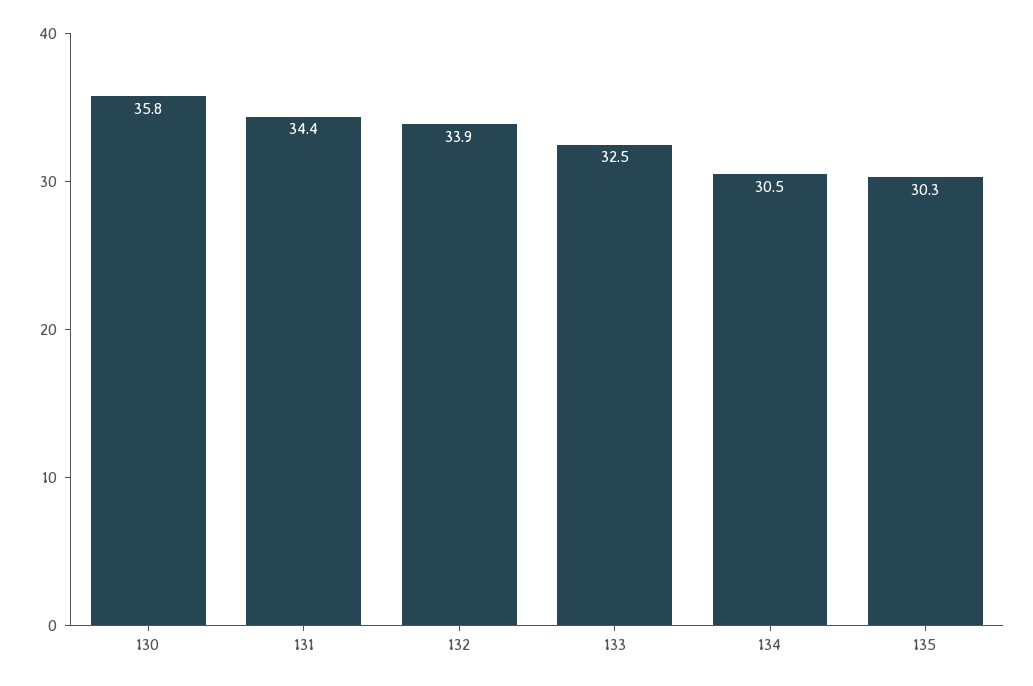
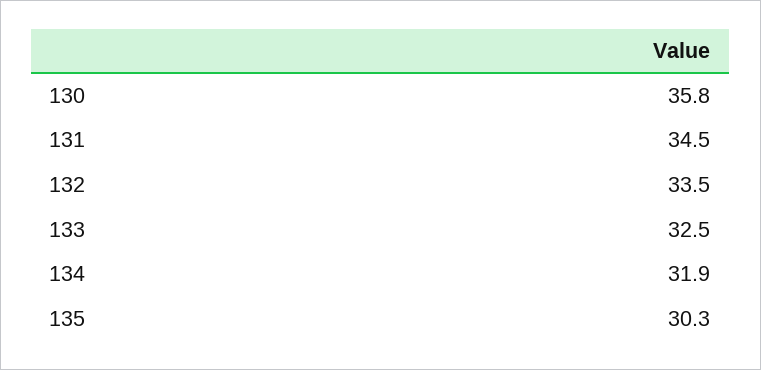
  {
    "130": 35.8,
-   "131": 34.4,
+   "131": 34.5,
-   "132": 33.9,
+   "132": 33.5,
    "133": 32.5,
-   "134": 30.5,
+   "134": 31.9,
    "135": 30.3
  }

